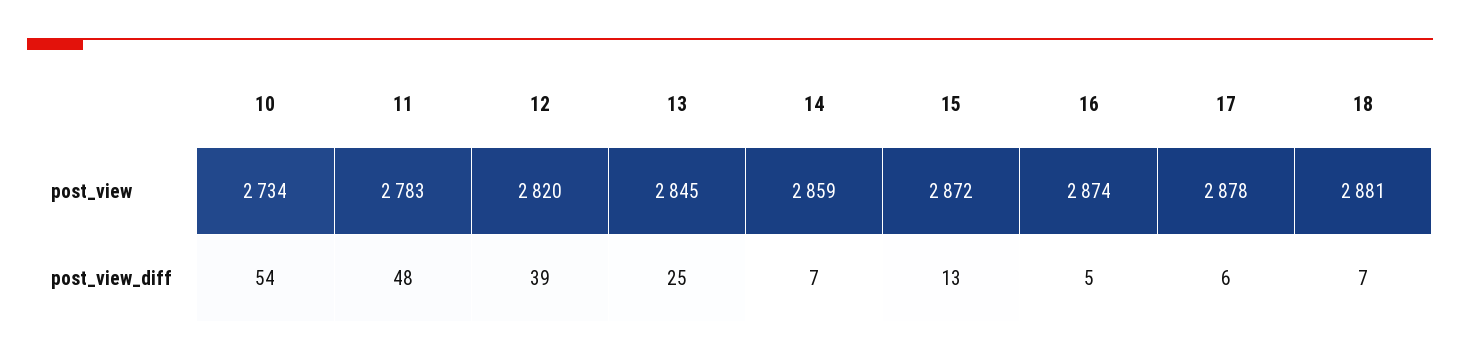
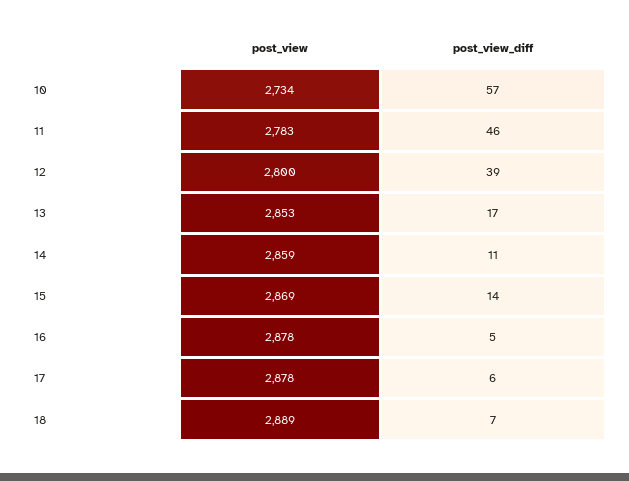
  {
    "10": {
      "post_view": 2734,
-     "post_view_diff": 54
+     "post_view_diff": 57
    },
    "11": {
      "post_view": 2783,
-     "post_view_diff": 48
+     "post_view_diff": 46
    },
    "12": {
-     "post_view": 2820,
+     "post_view": 2800,
      "post_view_diff": 39
    },
    "13": {
-     "post_view": 2845,
+     "post_view": 2853,
-     "post_view_diff": 25
+     "post_view_diff": 17
    },
    "14": {
      "post_view": 2859,
-     "post_view_diff": 7
+     "post_view_diff": 11
    },
    "15": {
-     "post_view": 2872,
+     "post_view": 2869,
-     "post_view_diff": 13
+     "post_view_diff": 14
    },
    "16": {
-     "post_view": 2874,
+     "post_view": 2878,
      "post_view_diff": 5
    },
    "17": {
      "post_view": 2878,
      "post_view_diff": 6
    },
    "18": {
-     "post_view": 2881,
+     "post_view": 2889,
      "post_view_diff": 7
    }
  }

